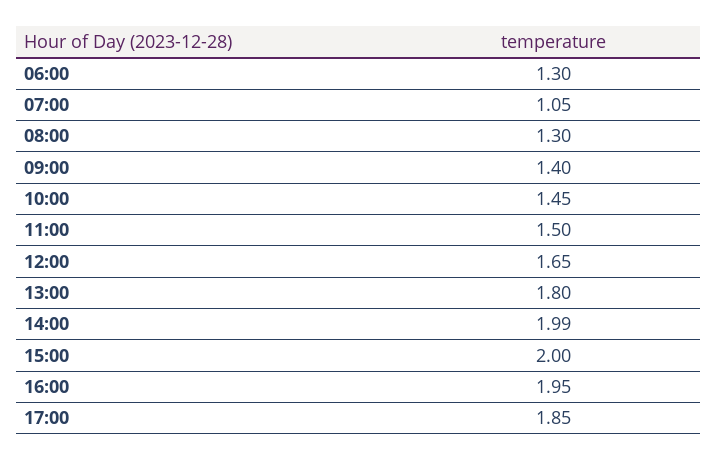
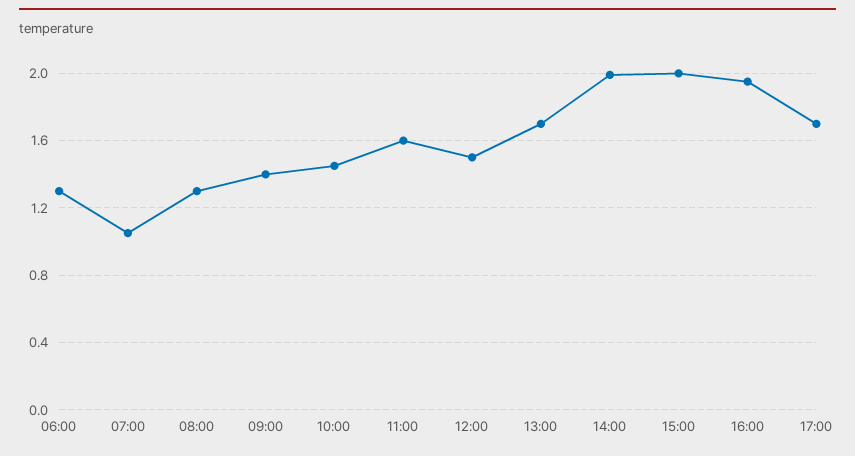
  {
    "06:00": 1.3,
    "07:00": 1.05,
    "08:00": 1.3,
    "09:00": 1.4,
    "10:00": 1.45,
-   "11:00": 1.5,
+   "11:00": 1.6,
-   "12:00": 1.65,
+   "12:00": 1.5,
-   "13:00": 1.8,
+   "13:00": 1.7,
    "14:00": 1.99,
    "15:00": 2,
    "16:00": 1.95,
-   "17:00": 1.85
+   "17:00": 1.7
  }

